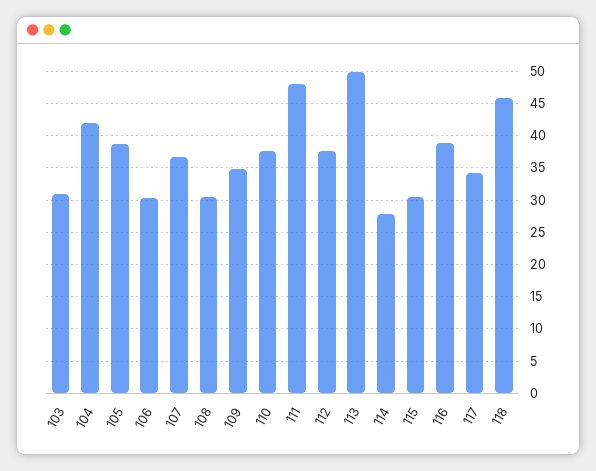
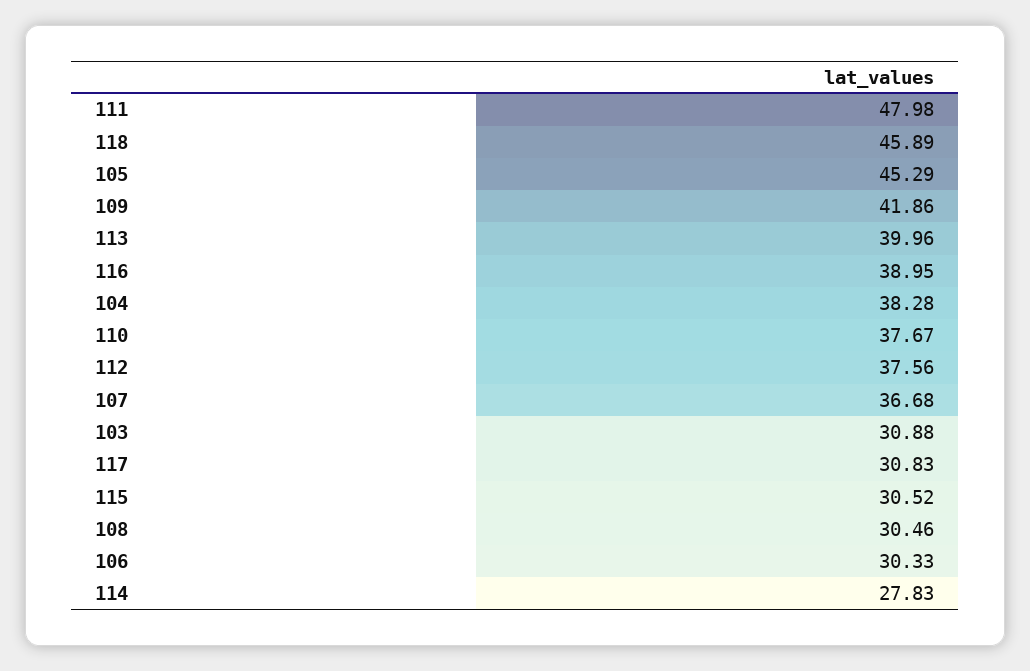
  {
    "103": 30.88,
-   "104": 42,
+   "104": 38.28,
-   "105": 39,
+   "105": 45.29,
    "106": 30.33,
    "107": 36.68,
    "108": 30.46,
-   "109": 35,
+   "109": 41.86,
    "110": 37.67,
    "111": 47.98,
    "112": 37.56,
-   "113": 50,
+   "113": 39.96,
    "114": 27.83,
    "115": 30.52,
    "116": 38.95,
-   "117": 34,
+   "117": 30.83,
    "118": 45.89
  }

